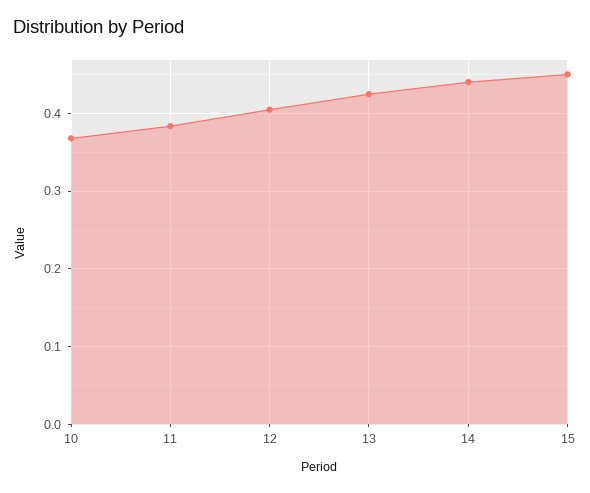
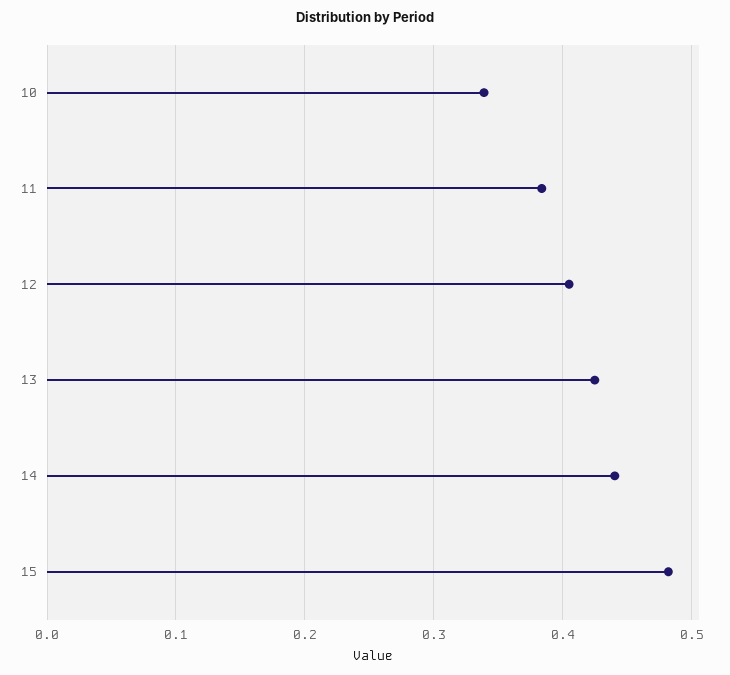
  {
-   "10": 0.37,
+   "10": 0.34,
    "11": 0.38,
    "12": 0.41,
    "13": 0.42,
    "14": 0.44,
-   "15": 0.45
+   "15": 0.48
  }

